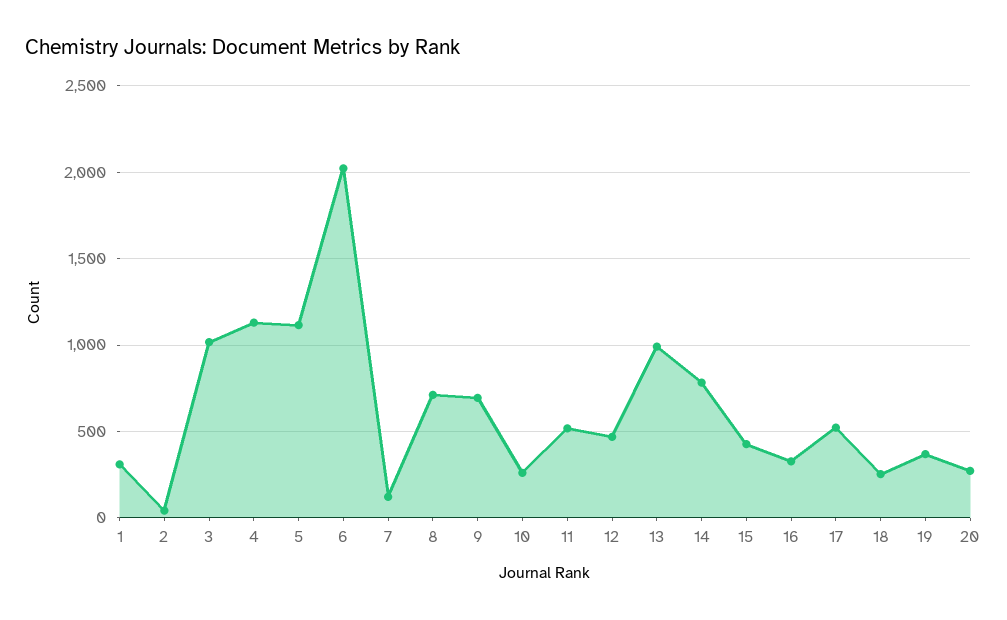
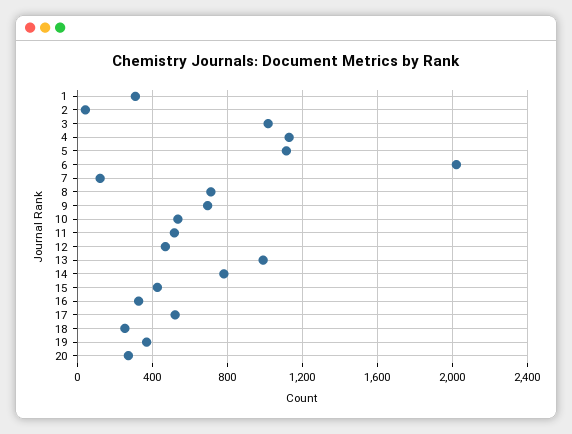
  {
    "1": 300,
    "2": 50,
    "3": 1000,
    "4": 1150,
    "5": 1100,
    "6": 2000,
    "7": 100,
    "8": 700,
    "9": 700,
-   "10": 250,
+   "10": 550,
    "11": 500,
    "12": 450,
    "13": 1000,
    "14": 800,
    "15": 450,
    "16": 350,
    "17": 500,
    "18": 250,
    "19": 350,
    "20": 250
  }

